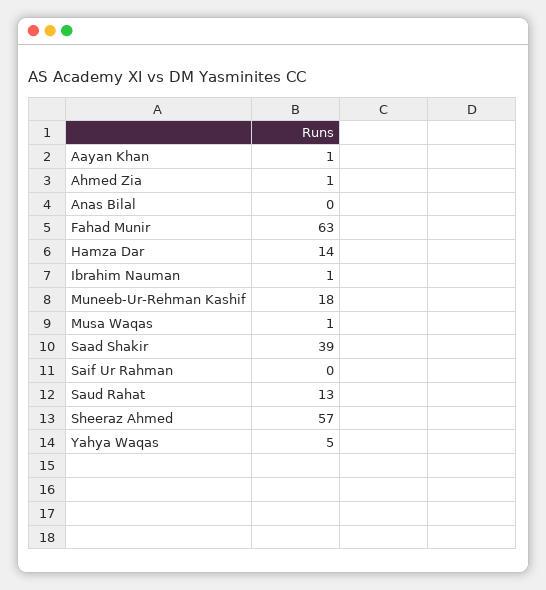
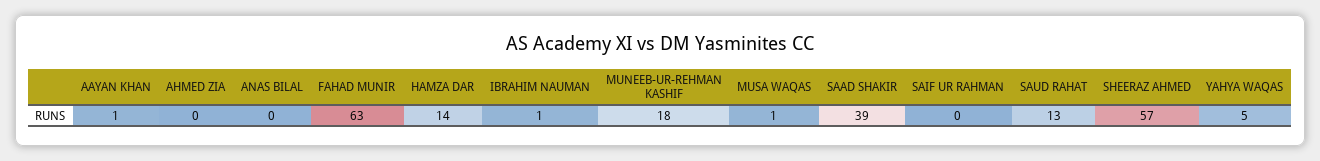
  {
    "Aayan Khan": 1,
-   "Ahmed Zia": 1,
+   "Ahmed Zia": 0,
    "Anas Bilal": 0,
    "Fahad Munir": 63,
    "Hamza Dar": 14,
    "Ibrahim Nauman": 1,
    "Muneeb-Ur-Rehman Kashif": 18,
    "Musa Waqas": 1,
    "Saad Shakir": 39,
    "Saif Ur Rahman": 0,
    "Saud Rahat": 13,
    "Sheeraz Ahmed": 57,
    "Yahya Waqas": 5
  }

